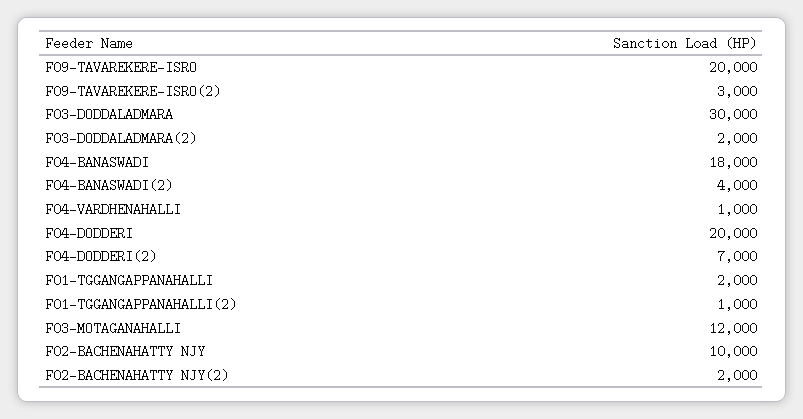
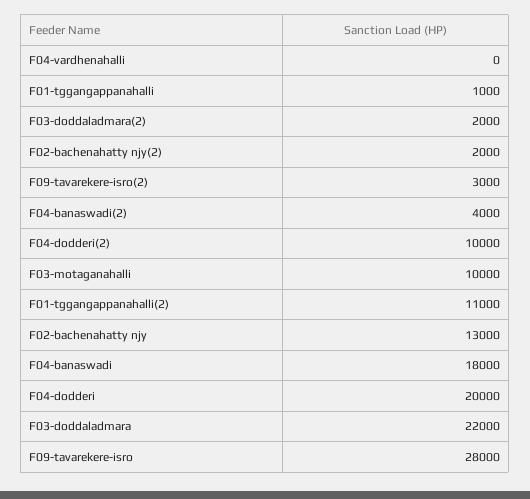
  {
-   "F09-TAVAREKERE-ISRO": 20000,
+   "F09-TAVAREKERE-ISRO": 28000,
    "F09-TAVAREKERE-ISRO(2)": 3000,
-   "F03-DODDALADMARA": 30000,
+   "F03-DODDALADMARA": 22000,
    "F03-DODDALADMARA(2)": 2000,
    "F04-BANASWADI": 18000,
    "F04-BANASWADI(2)": 4000,
-   "F04-VARDHENAHALLI": 1000,
+   "F04-VARDHENAHALLI": 0,
    "F04-DODDERI": 20000,
-   "F04-DODDERI(2)": 7000,
+   "F04-DODDERI(2)": 10000,
-   "F01-TGGANGAPPANAHALLI": 2000,
+   "F01-TGGANGAPPANAHALLI": 1000,
-   "F01-TGGANGAPPANAHALLI(2)": 1000,
+   "F01-TGGANGAPPANAHALLI(2)": 11000,
-   "F03-MOTAGANAHALLI": 12000,
+   "F03-MOTAGANAHALLI": 10000,
-   "F02-BACHENAHATTY NJY": 10000,
+   "F02-BACHENAHATTY NJY": 13000,
    "F02-BACHENAHATTY NJY(2)": 2000
  }

